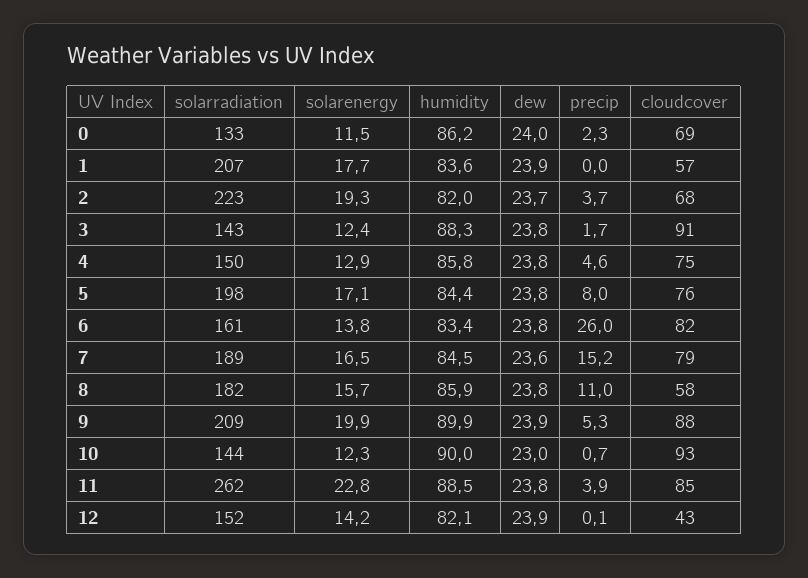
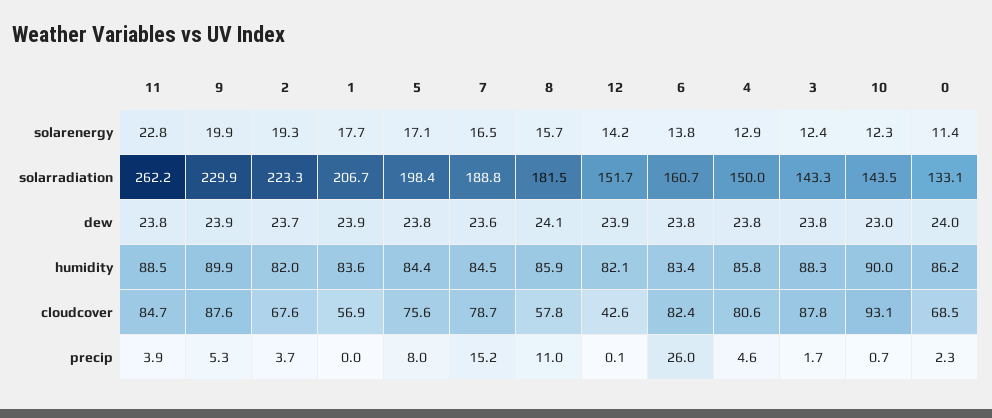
  {
    "solarradiation": {
      "0": 133.1,
      "1": 206.7,
      "2": 223.3,
      "3": 143.3,
      "4": 150,
      "5": 198.4,
      "6": 160.7,
      "7": 188.8,
      "8": 181.5,
-     "9": 209,
+     "9": 229.9,
      "10": 143.5,
      "11": 262.2,
      "12": 151.7
    },
    "solarenergy": {
-     "0": 11.5,
+     "0": 11.4,
      "1": 17.7,
      "2": 19.3,
      "3": 12.4,
      "4": 12.9,
      "5": 17.1,
      "6": 13.8,
      "7": 16.5,
      "8": 15.7,
      "9": 19.9,
      "10": 12.3,
      "11": 22.8,
      "12": 14.2
    },
    "humidity": {
      "0": 86.2,
      "1": 83.6,
      "2": 82,
      "3": 88.3,
      "4": 85.8,
      "5": 84.4,
      "6": 83.4,
      "7": 84.5,
      "8": 85.9,
      "9": 89.9,
      "10": 90,
      "11": 88.5,
      "12": 82.1
    },
    "dew": {
      "0": 24,
      "1": 23.9,
      "2": 23.7,
      "3": 23.8,
      "4": 23.8,
      "5": 23.8,
      "6": 23.8,
      "7": 23.6,
-     "8": 23.8,
+     "8": 24.1,
      "9": 23.9,
      "10": 23,
      "11": 23.8,
      "12": 23.9
    },
    "precip": {
      "0": 2.3,
      "1": 0,
      "2": 3.7,
      "3": 1.7,
      "4": 4.6,
      "5": 8,
      "6": 26,
      "7": 15.2,
      "8": 11,
      "9": 5.3,
      "10": 0.7,
      "11": 3.9,
      "12": 0.1
    },
    "cloudcover": {
      "0": 68.5,
      "1": 56.9,
      "2": 67.6,
-     "3": 91,
+     "3": 87.8,
-     "4": 75,
+     "4": 80.6,
      "5": 75.6,
      "6": 82.4,
      "7": 78.7,
      "8": 57.8,
      "9": 87.6,
      "10": 93.1,
      "11": 84.7,
      "12": 42.6
    }
  }

